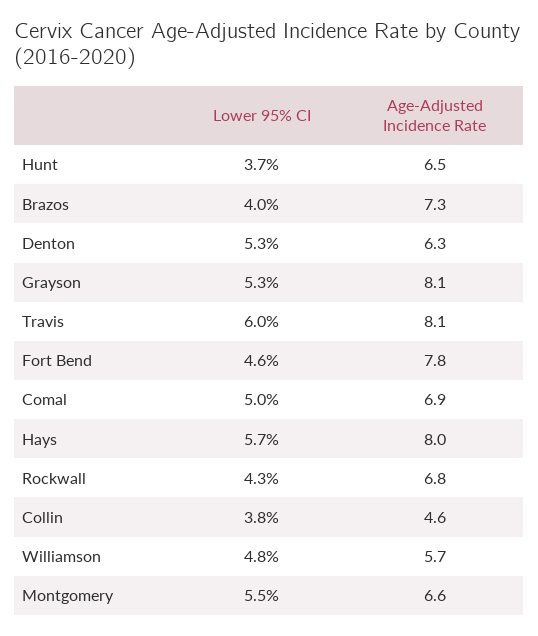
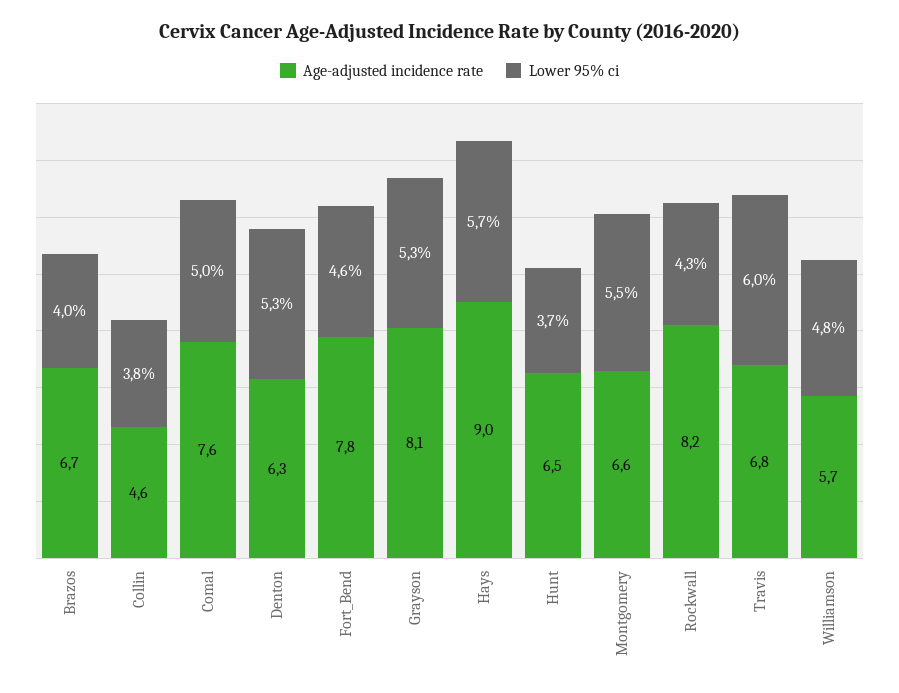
  {
    "Lower 95% CI": {
      "Hunt": 3.7,
      "Brazos": 4,
      "Denton": 5.3,
      "Grayson": 5.3,
      "Travis": 6,
      "Fort Bend": 4.6,
      "Comal": 5,
      "Hays": 5.7,
      "Rockwall": 4.3,
      "Collin": 3.8,
      "Williamson": 4.8,
      "Montgomery": 5.5
    },
    "Age-Adjusted Incidence Rate": {
      "Hunt": 6.5,
-     "Brazos": 7.3,
+     "Brazos": 6.7,
      "Denton": 6.3,
      "Grayson": 8.1,
-     "Travis": 8.1,
+     "Travis": 6.8,
      "Fort Bend": 7.8,
-     "Comal": 6.9,
+     "Comal": 7.6,
-     "Hays": 8,
+     "Hays": 9,
-     "Rockwall": 6.8,
+     "Rockwall": 8.2,
      "Collin": 4.6,
      "Williamson": 5.7,
      "Montgomery": 6.6
    }
  }

